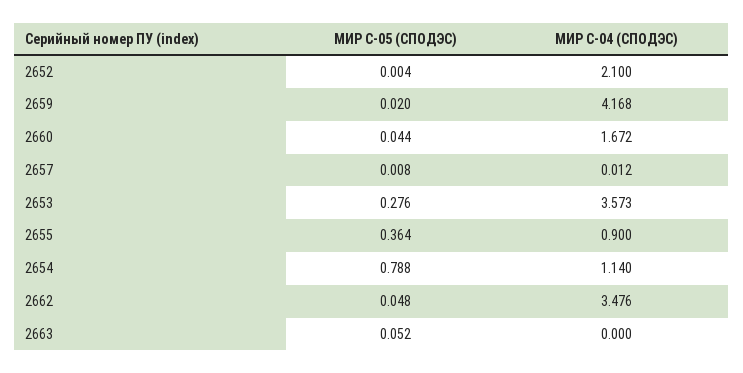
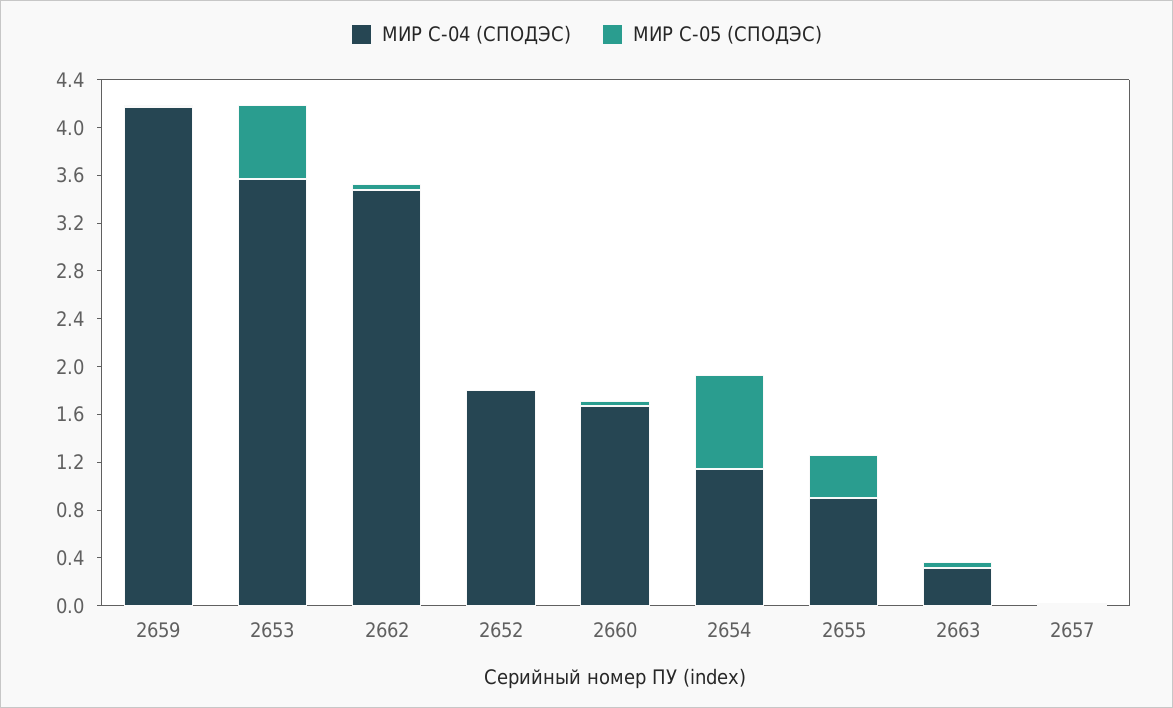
  {
    "МИР С-05 (СПОДЭС)": {
      "2652": 0.004,
      "2659": 0.02,
      "2660": 0.044,
      "2657": 0.008,
-     "2653": 0.276,
+     "2653": 0.6,
      "2655": 0.364,
      "2654": 0.788,
      "2662": 0.048,
      "2663": 0.052
    },
    "МИР С-04 (СПОДЭС)": {
-     "2652": 2.1,
+     "2652": 1.8,
      "2659": 4.168,
      "2660": 1.672,
      "2657": 0.012,
      "2653": 3.573,
      "2655": 0.9,
      "2654": 1.14,
      "2662": 3.476,
-     "2663": 0
+     "2663": 0.3
    }
  }

